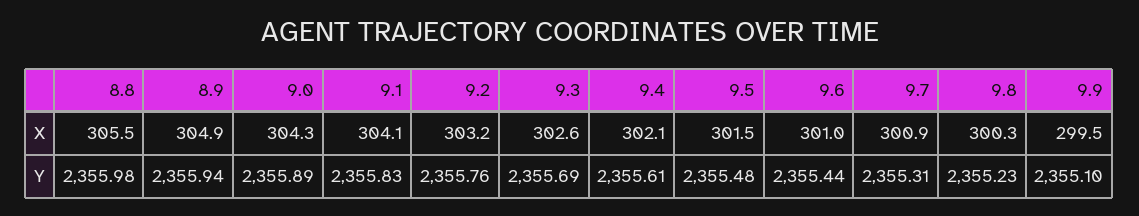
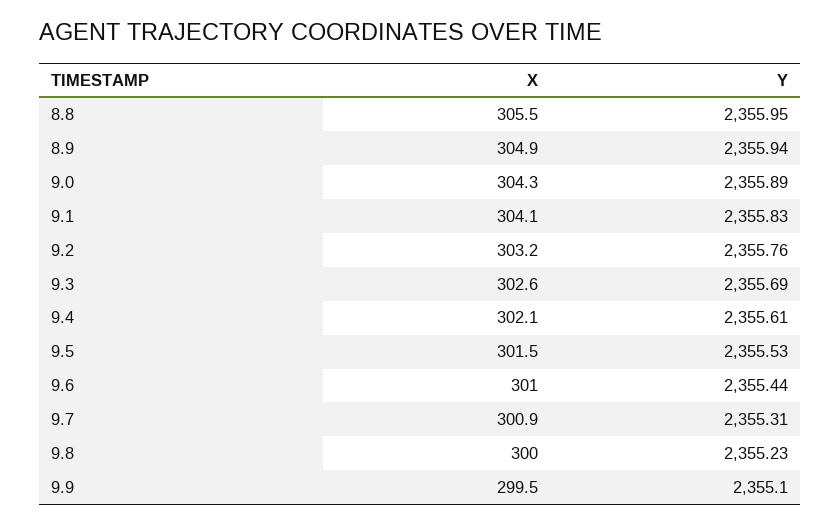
  {
    "8.8": {
      "X": 305.5,
-     "Y": 2355.98
+     "Y": 2355.95
    },
    "8.9": {
      "X": 304.9,
      "Y": 2355.94
    },
    "9.0": {
      "X": 304.3,
      "Y": 2355.89
    },
    "9.1": {
      "X": 304.1,
      "Y": 2355.83
    },
    "9.2": {
      "X": 303.2,
      "Y": 2355.76
    },
    "9.3": {
      "X": 302.6,
      "Y": 2355.69
    },
    "9.4": {
      "X": 302.1,
      "Y": 2355.61
    },
    "9.5": {
      "X": 301.5,
-     "Y": 2355.48
+     "Y": 2355.53
    },
    "9.6": {
      "X": 301,
      "Y": 2355.44
    },
    "9.7": {
      "X": 300.9,
      "Y": 2355.31
    },
    "9.8": {
-     "X": 300.3,
+     "X": 300,
      "Y": 2355.23
    },
    "9.9": {
      "X": 299.5,
      "Y": 2355.1
    }
  }

